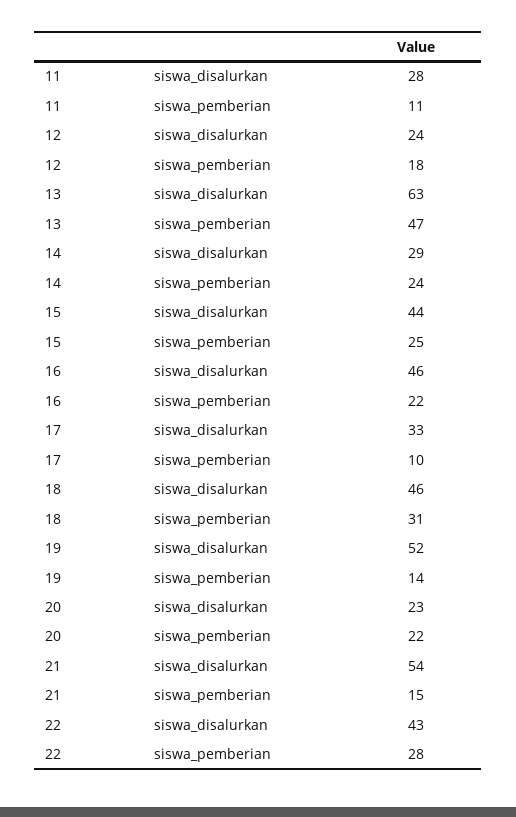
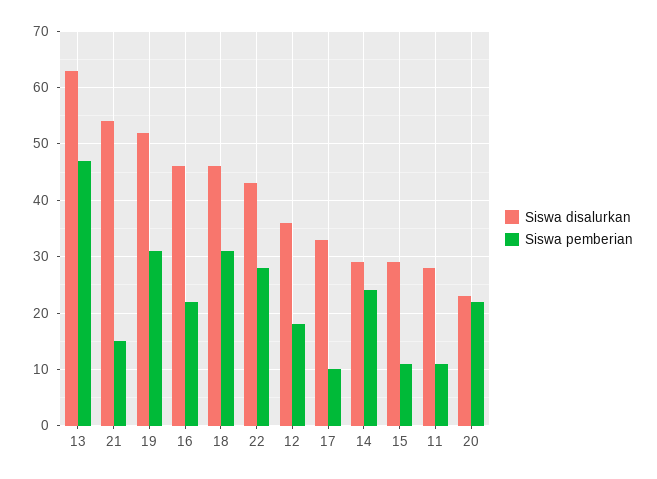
  {
    "siswa_disalurkan": {
      "11": 28,
-     "12": 24,
+     "12": 35,
      "13": 63,
      "14": 29,
-     "15": 44,
+     "15": 30,
      "16": 46,
      "17": 33,
      "18": 46,
      "19": 52,
      "20": 23,
      "21": 54,
      "22": 43
    },
    "siswa_pemberian": {
      "11": 11,
      "12": 18,
      "13": 47,
      "14": 24,
-     "15": 25,
+     "15": 10,
      "16": 22,
      "17": 10,
      "18": 31,
-     "19": 14,
+     "19": 30,
      "20": 22,
      "21": 15,
      "22": 28
    }
  }

